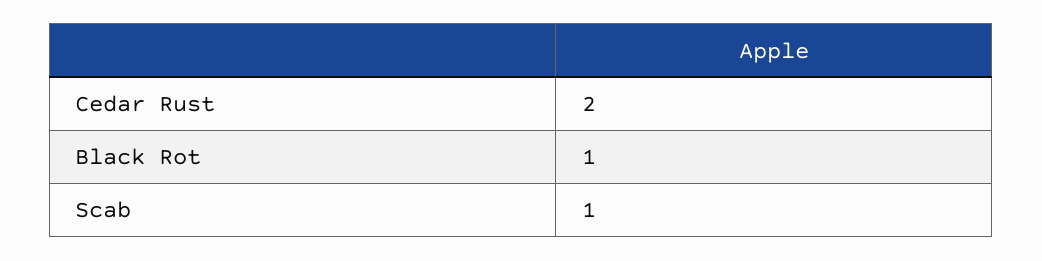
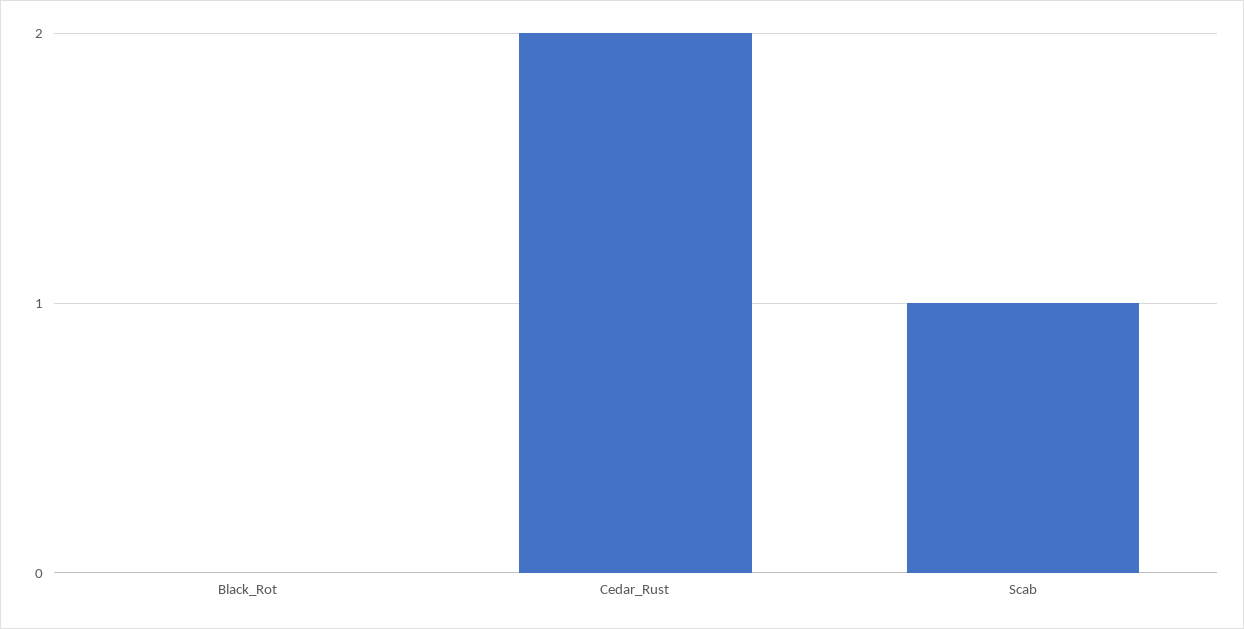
  {
    "Cedar Rust": 2,
-   "Black Rot": 1,
+   "Black Rot": 0,
    "Scab": 1
  }

